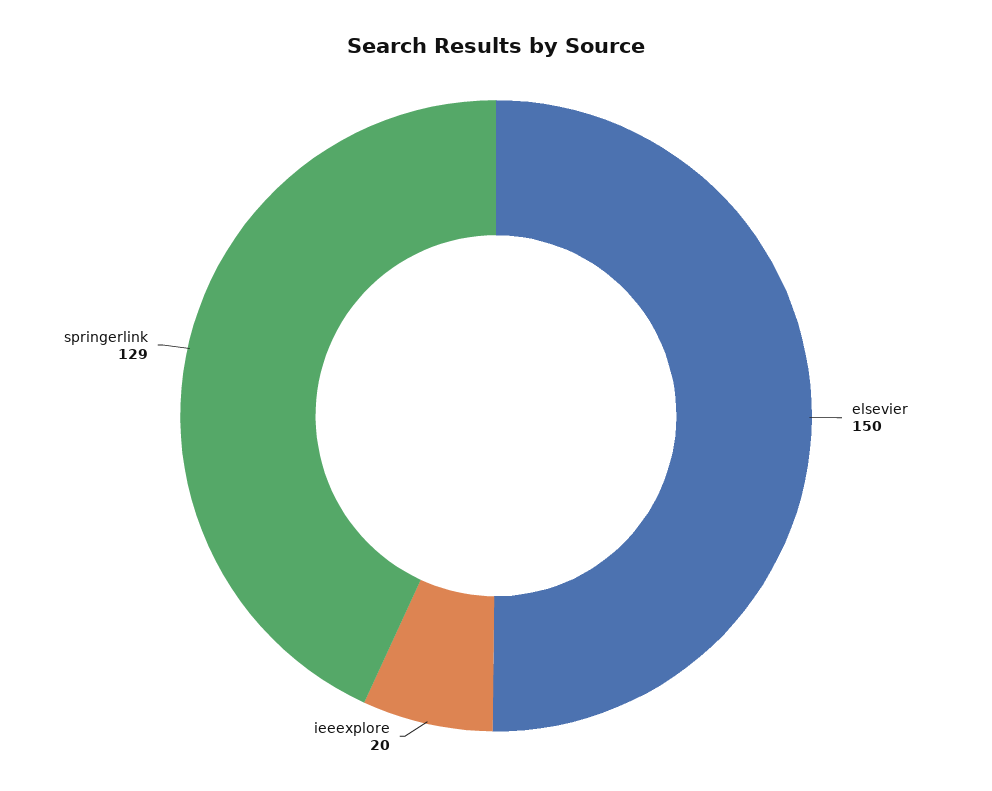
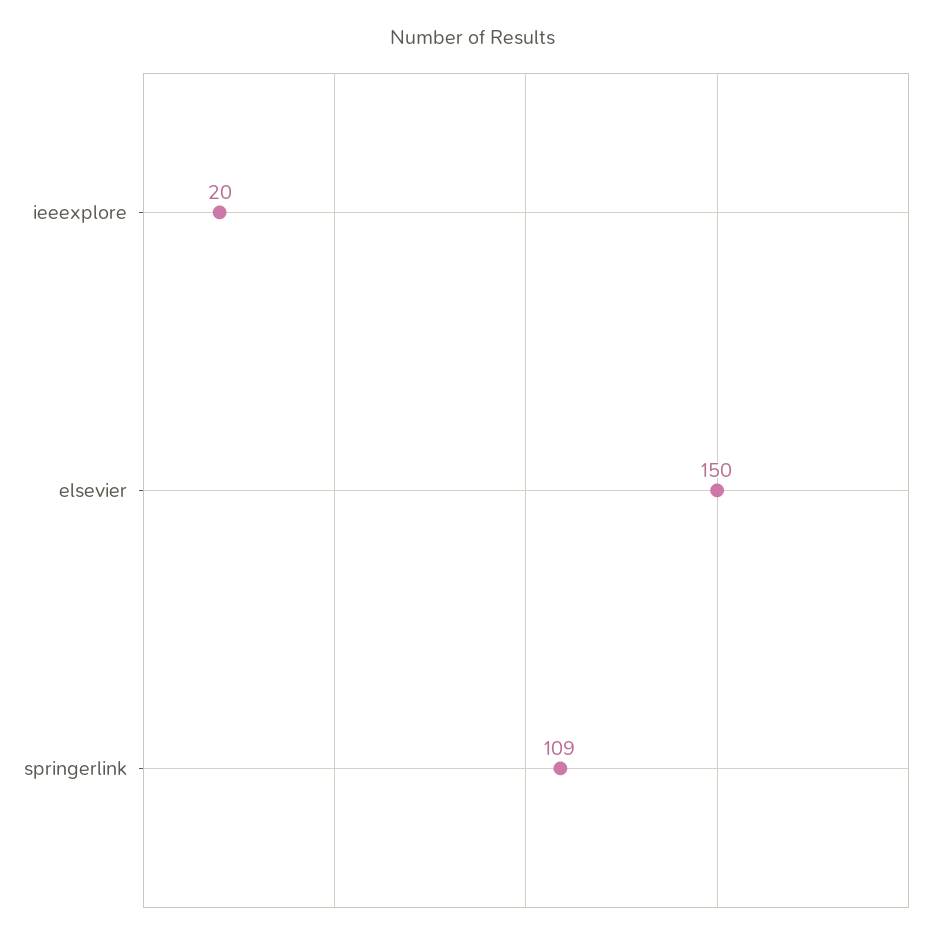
  {
    "elsevier": 150,
    "ieeexplore": 20,
-   "springerlink": 129
+   "springerlink": 109
  }

